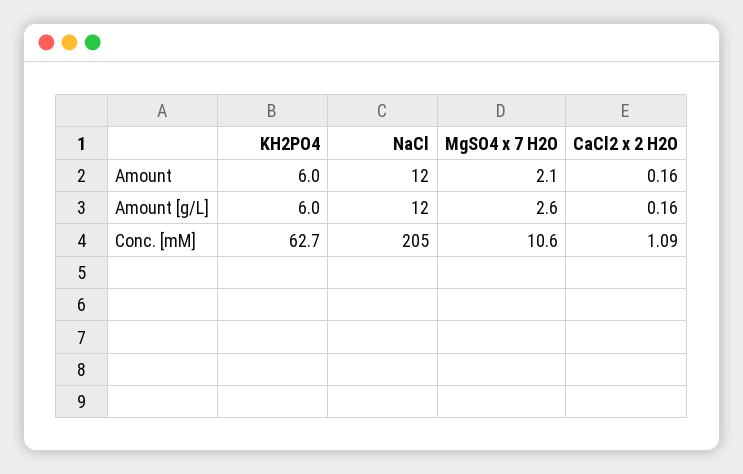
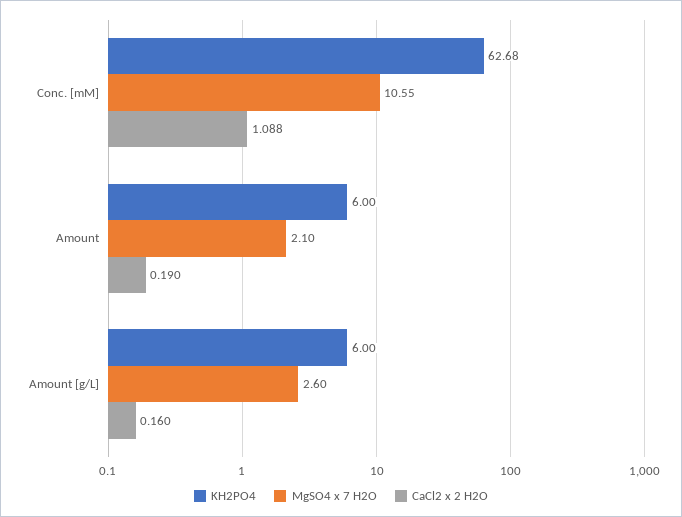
  {
    "KH2PO4": {
      "Amount": 6,
      "Amount [g/L]": 6,
      "Conc. [mM]": 62.68
    },
-   "NaCl": {
-     "Amount": 12,
-     "Amount [g/L]": 12,
-     "Conc. [mM]": 205
-   },
    "MgSO4 x 7 H2O": {
      "Amount": 2.1,
      "Amount [g/L]": 2.6,
      "Conc. [mM]": 10.55
    },
    "CaCl2 x 2 H2O": {
-     "Amount": 0.16,
+     "Amount": 0.19,
      "Amount [g/L]": 0.16,
      "Conc. [mM]": 1.088
    }
  }

